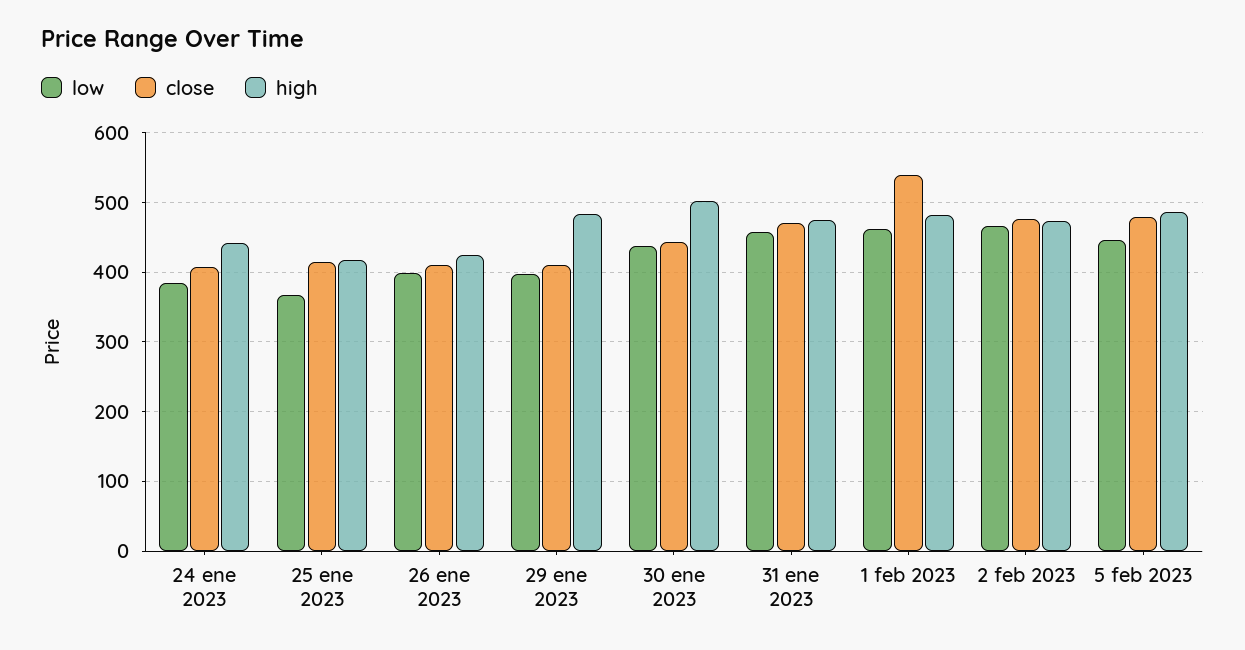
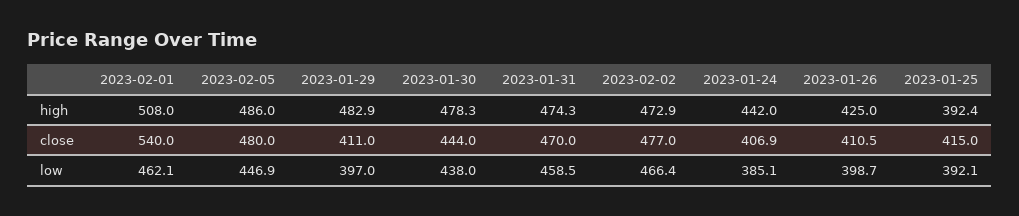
  {
    "low": {
      "24 ene 2023": 385.1,
-     "25 ene 2023": 370,
+     "25 ene 2023": 392.1,
      "26 ene 2023": 398.7,
      "29 ene 2023": 397,
      "30 ene 2023": 438,
      "31 ene 2023": 458.5,
      "1 feb 2023": 462.1,
      "2 feb 2023": 466.4,
      "5 feb 2023": 446.9
    },
    "close": {
      "24 ene 2023": 406.9,
      "25 ene 2023": 415,
      "26 ene 2023": 410.5,
      "29 ene 2023": 411,
      "30 ene 2023": 444,
      "31 ene 2023": 470,
      "1 feb 2023": 540,
      "2 feb 2023": 477,
      "5 feb 2023": 480
    },
    "high": {
      "24 ene 2023": 442,
-     "25 ene 2023": 420,
+     "25 ene 2023": 392.4,
      "26 ene 2023": 425,
      "29 ene 2023": 482.9,
-     "30 ene 2023": 500,
+     "30 ene 2023": 478.3,
      "31 ene 2023": 474.3,
-     "1 feb 2023": 480,
+     "1 feb 2023": 508,
      "2 feb 2023": 472.9,
      "5 feb 2023": 486
    }
  }

